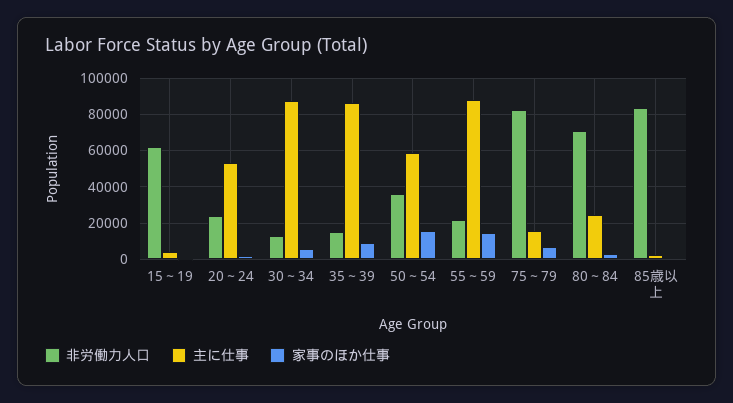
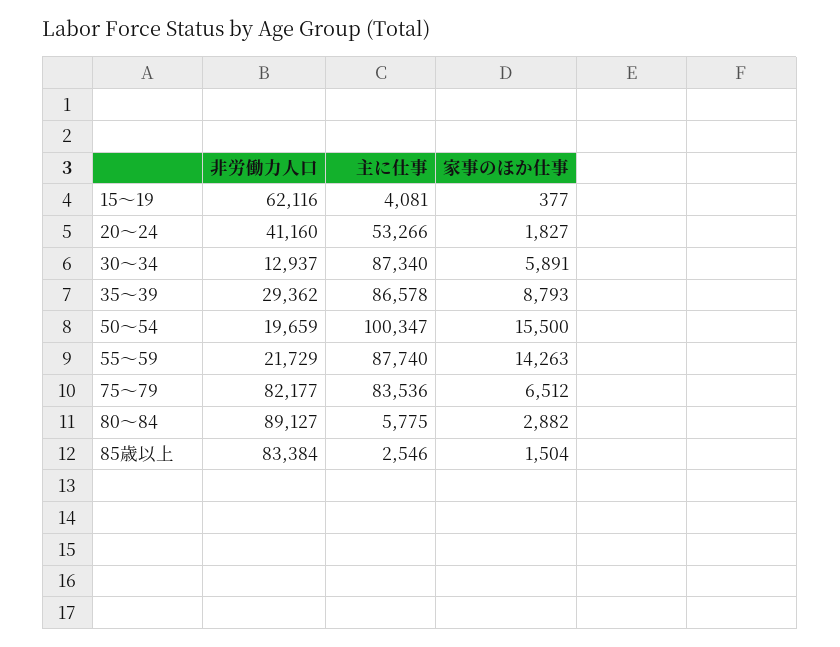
  {
    "非労働力人口": {
      "15～19": 62116,
-     "20～24": 25000,
+     "20～24": 41160,
      "30～34": 12937,
-     "35～39": 15000,
+     "35～39": 29362,
-     "50～54": 35000,
+     "50～54": 19659,
      "55～59": 21729,
      "75～79": 82177,
-     "80～84": 70000,
+     "80～84": 89127,
      "85歳以上": 83384
    },
    "主に仕事": {
      "15～19": 4081,
      "20～24": 53266,
      "30～34": 87340,
      "35～39": 86578,
-     "50～54": 60000,
+     "50～54": 100347,
      "55～59": 87740,
-     "75～79": 15000,
+     "75～79": 83536,
-     "80～84": 25000,
+     "80～84": 5775,
      "85歳以上": 2546
    },
    "家事のほか仕事": {
      "15～19": 377,
      "20～24": 1827,
      "30～34": 5891,
      "35～39": 8793,
      "50～54": 15500,
      "55～59": 14263,
      "75～79": 6512,
      "80～84": 2882,
      "85歳以上": 1504
    }
  }

